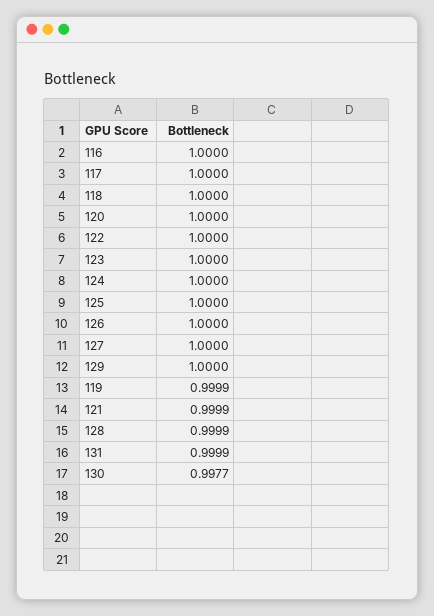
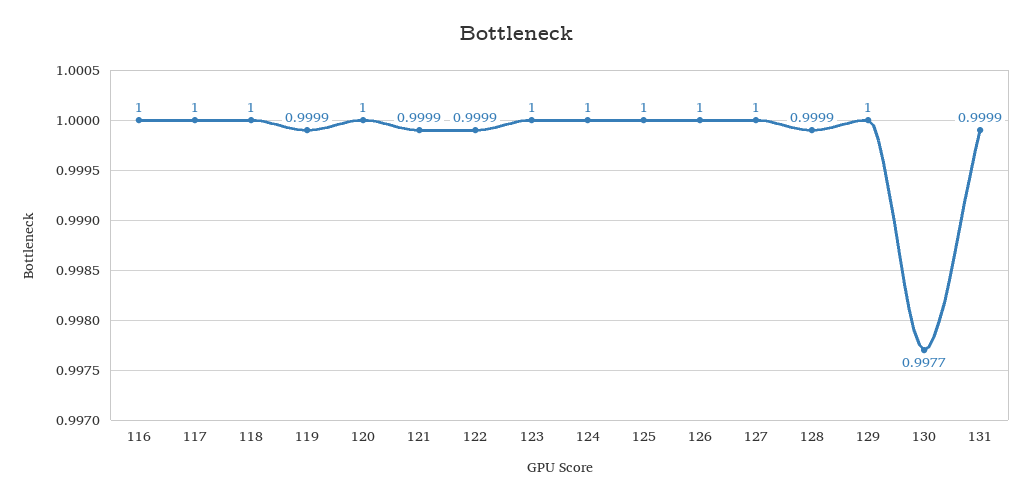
  {
    "116": 1,
    "117": 1,
    "118": 1,
    "120": 1,
-   "122": 1,
+   "122": 0.9999,
    "123": 1,
    "124": 1,
    "125": 1,
    "126": 1,
    "127": 1,
    "129": 1,
    "119": 0.9999,
    "121": 0.9999,
    "128": 0.9999,
    "131": 0.9999,
    "130": 0.9977
  }

